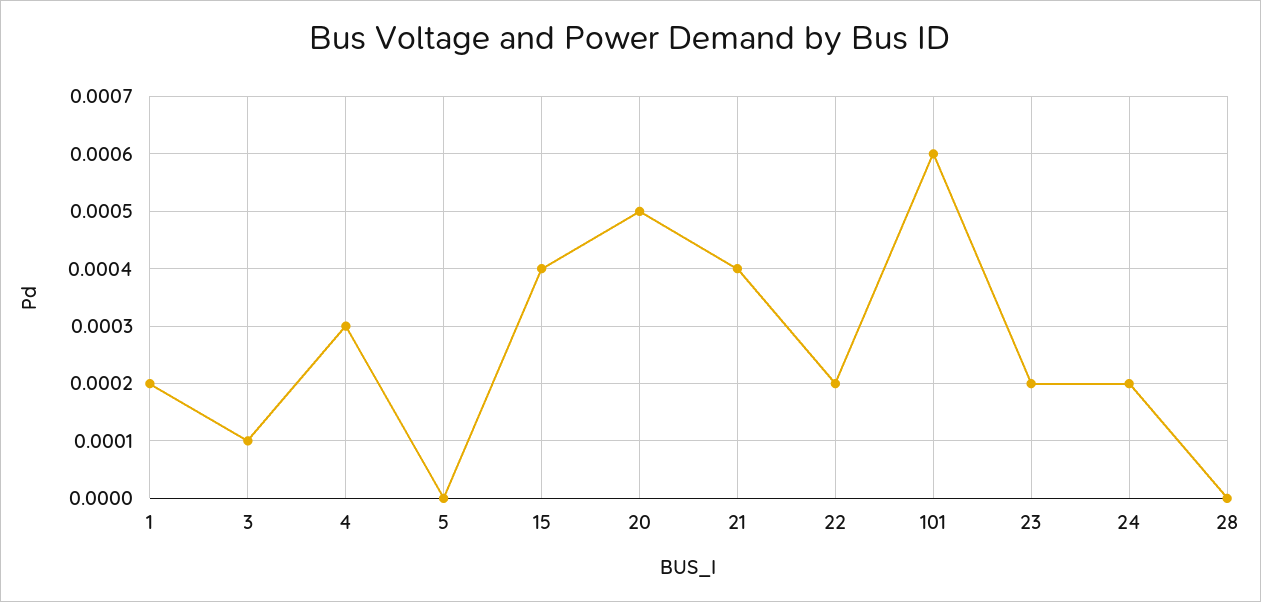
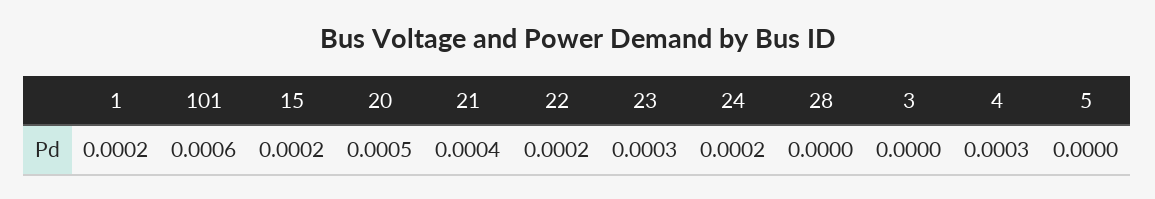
  {
    "1": 0.0002,
-   "3": 0.0001,
+   "3": 0,
    "4": 0.0003,
    "5": 0,
-   "15": 0.0004,
+   "15": 0.0002,
    "20": 0.0005,
    "21": 0.0004,
    "22": 0.0002,
    "101": 0.0006,
-   "23": 0.0002,
+   "23": 0.0003,
    "24": 0.0002,
    "28": 0
  }

